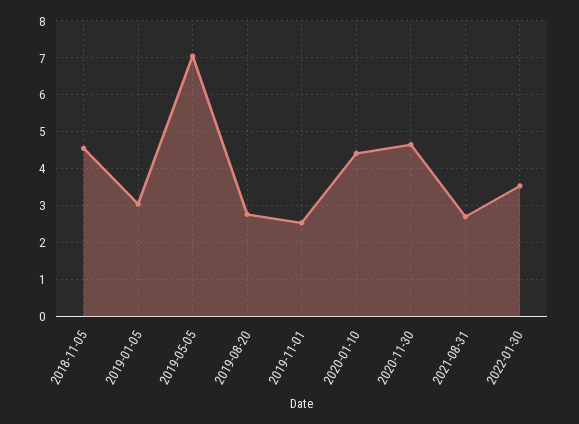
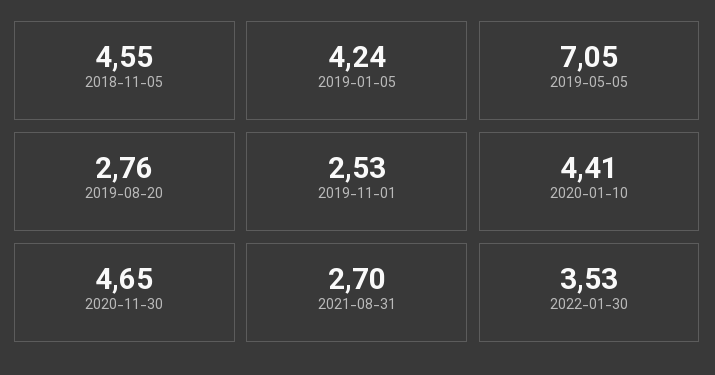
  {
    "2018-11-05": 4.55,
-   "2019-01-05": 3,
+   "2019-01-05": 4.24,
    "2019-05-05": 7.05,
    "2019-08-20": 2.76,
    "2019-11-01": 2.53,
    "2020-01-10": 4.41,
    "2020-11-30": 4.65,
    "2021-08-31": 2.7,
    "2022-01-30": 3.53
  }

